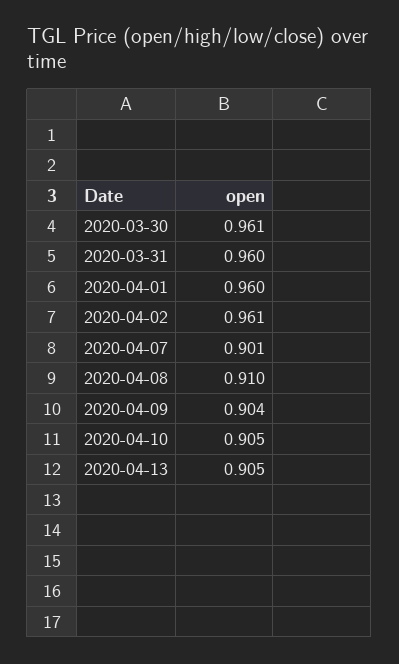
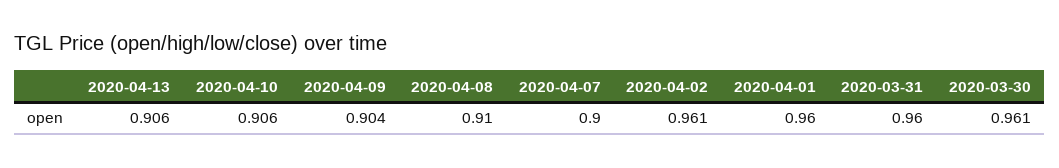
  {
    "2020-03-30": 0.961,
    "2020-03-31": 0.96,
    "2020-04-01": 0.96,
    "2020-04-02": 0.961,
-   "2020-04-07": 0.901,
+   "2020-04-07": 0.9,
    "2020-04-08": 0.91,
    "2020-04-09": 0.904,
-   "2020-04-10": 0.905,
+   "2020-04-10": 0.906,
-   "2020-04-13": 0.905
+   "2020-04-13": 0.906
  }

